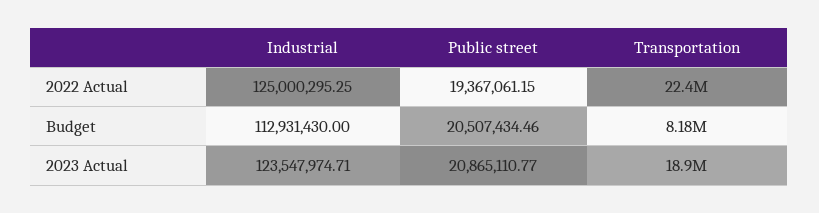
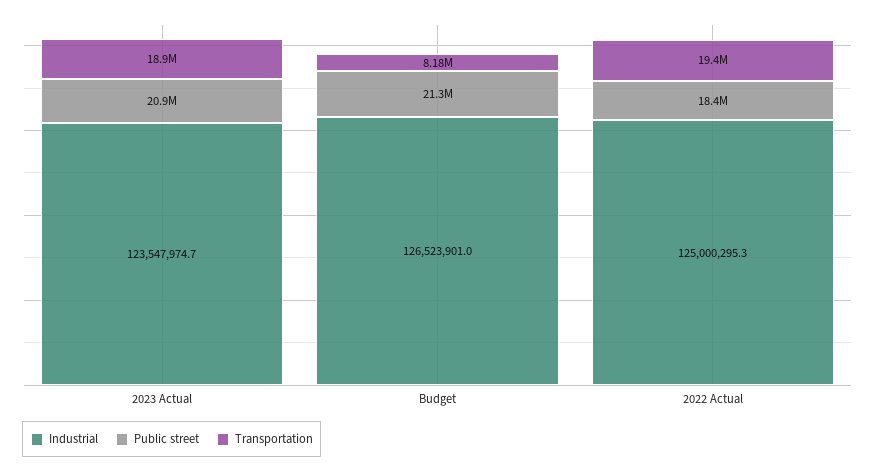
  {
    "Industrial": {
      "2022 Actual": 125000295.25,
-     "Budget": 112931430,
+     "Budget": 126523901,
      "2023 Actual": 123547974.71
    },
    "Public street": {
-     "2022 Actual": 19367061.15,
+     "2022 Actual": 18400000,
-     "Budget": 20507434.46,
+     "Budget": 21300000,
      "2023 Actual": 20865110.77
    },
    "Transportation": {
-     "2022 Actual": 22400000,
+     "2022 Actual": 19400000,
      "Budget": 8180000,
      "2023 Actual": 18900000
    }
  }

